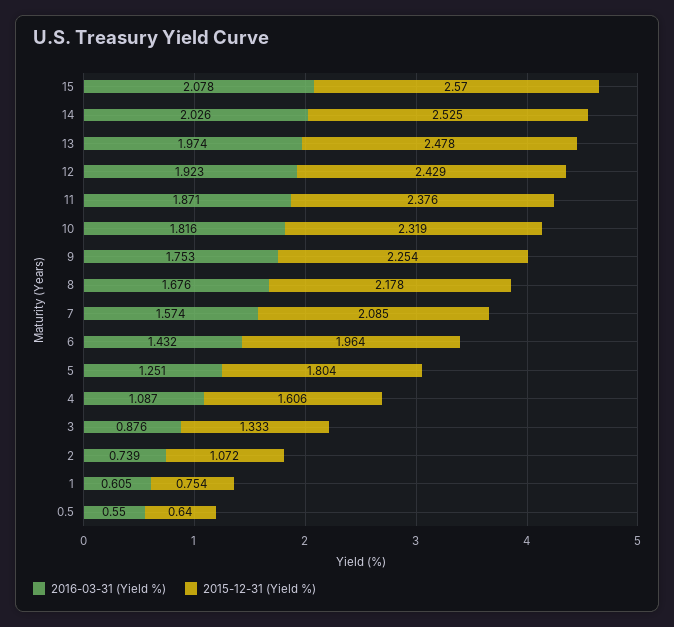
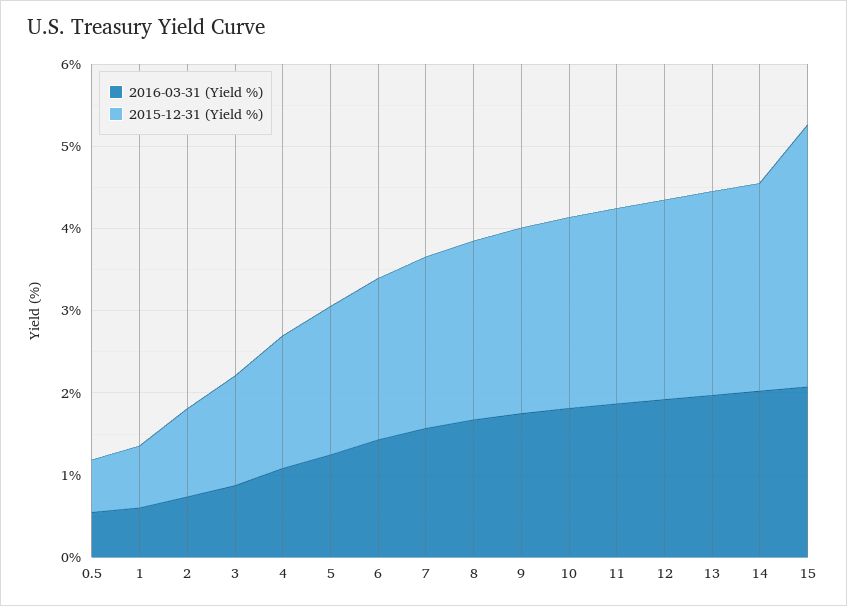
  {
    "2016-03-31 (Yield %)": {
      "15": 2.078,
      "14": 2.026,
      "13": 1.974,
      "12": 1.923,
      "11": 1.871,
      "10": 1.816,
      "9": 1.753,
      "8": 1.676,
      "7": 1.574,
      "6": 1.432,
      "5": 1.251,
      "4": 1.087,
      "3": 0.876,
      "2": 0.739,
      "1": 0.605,
      "0.5": 0.55
    },
    "2015-12-31 (Yield %)": {
-     "15": 2.57,
+     "15": 3.2,
      "14": 2.525,
      "13": 2.478,
      "12": 2.429,
      "11": 2.376,
      "10": 2.319,
      "9": 2.254,
      "8": 2.178,
      "7": 2.085,
      "6": 1.964,
      "5": 1.804,
      "4": 1.606,
      "3": 1.333,
      "2": 1.072,
      "1": 0.754,
      "0.5": 0.64
    }
  }

